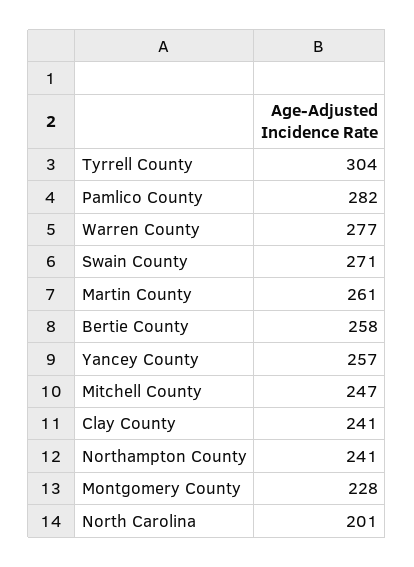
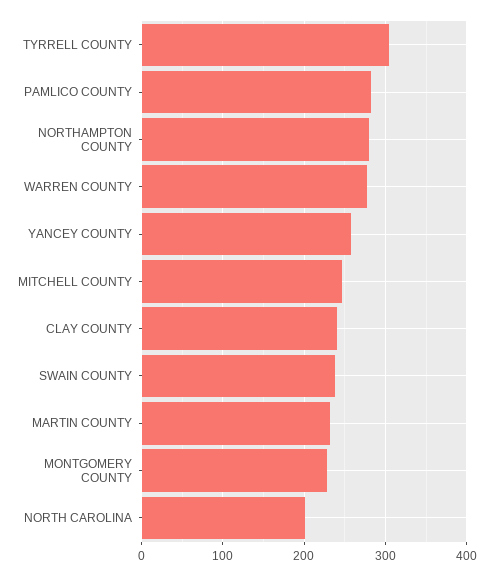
  {
    "Tyrrell County": 304,
    "Pamlico County": 282,
    "Warren County": 277,
-   "Swain County": 271,
+   "Swain County": 240,
-   "Martin County": 261,
+   "Martin County": 230,
-   "Bertie County": 258,
    "Yancey County": 257,
    "Mitchell County": 247,
    "Clay County": 241,
-   "Northampton County": 241,
+   "Northampton County": 280,
    "Montgomery County": 228,
    "North Carolina": 201
  }

